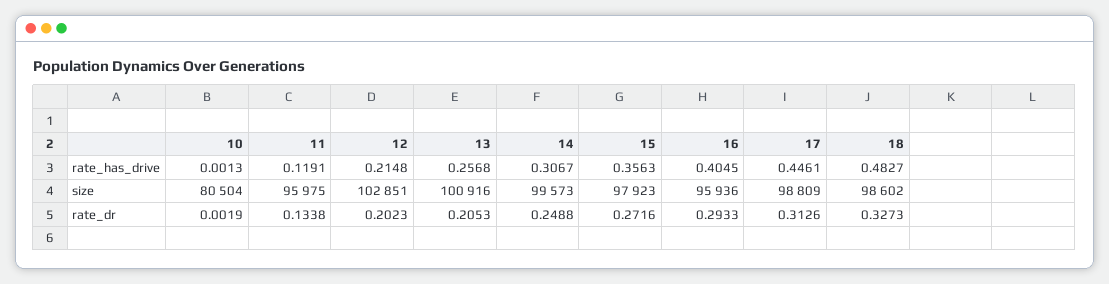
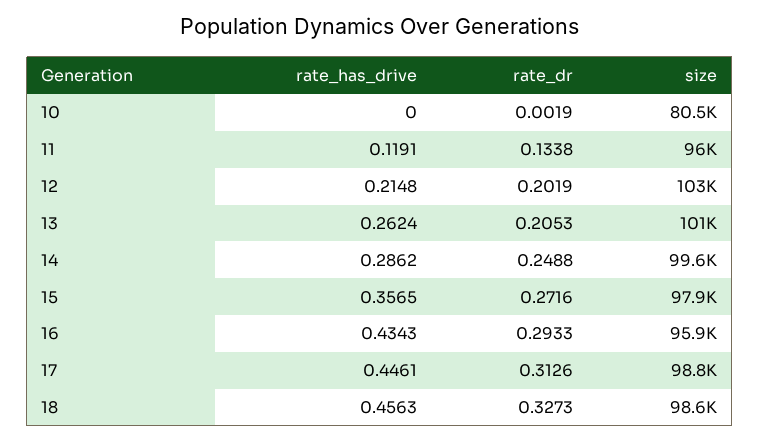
  {
    "10": {
-     "rate_has_drive": 0.0013,
+     "rate_has_drive": 0,
      "size": 80504,
      "rate_dr": 0.0019
    },
    "11": {
      "rate_has_drive": 0.1191,
      "size": 95975,
      "rate_dr": 0.1338
    },
    "12": {
      "rate_has_drive": 0.2148,
      "size": 102851,
-     "rate_dr": 0.2023
+     "rate_dr": 0.2019
    },
    "13": {
-     "rate_has_drive": 0.2568,
+     "rate_has_drive": 0.2624,
      "size": 100916,
      "rate_dr": 0.2053
    },
    "14": {
-     "rate_has_drive": 0.3067,
+     "rate_has_drive": 0.2862,
      "size": 99573,
      "rate_dr": 0.2488
    },
    "15": {
-     "rate_has_drive": 0.3563,
+     "rate_has_drive": 0.3565,
      "size": 97923,
      "rate_dr": 0.2716
    },
    "16": {
-     "rate_has_drive": 0.4045,
+     "rate_has_drive": 0.4343,
      "size": 95936,
      "rate_dr": 0.2933
    },
    "17": {
      "rate_has_drive": 0.4461,
      "size": 98809,
      "rate_dr": 0.3126
    },
    "18": {
-     "rate_has_drive": 0.4827,
+     "rate_has_drive": 0.4563,
      "size": 98602,
      "rate_dr": 0.3273
    }
  }

